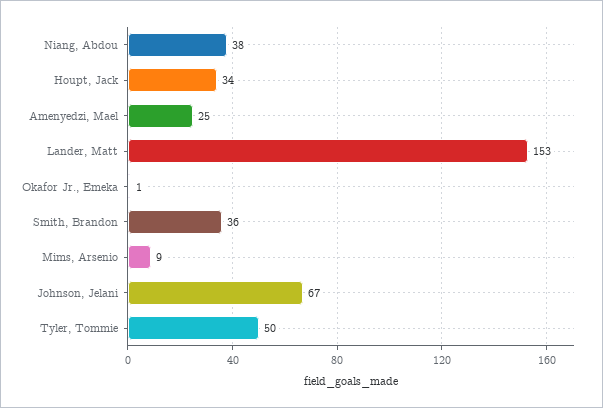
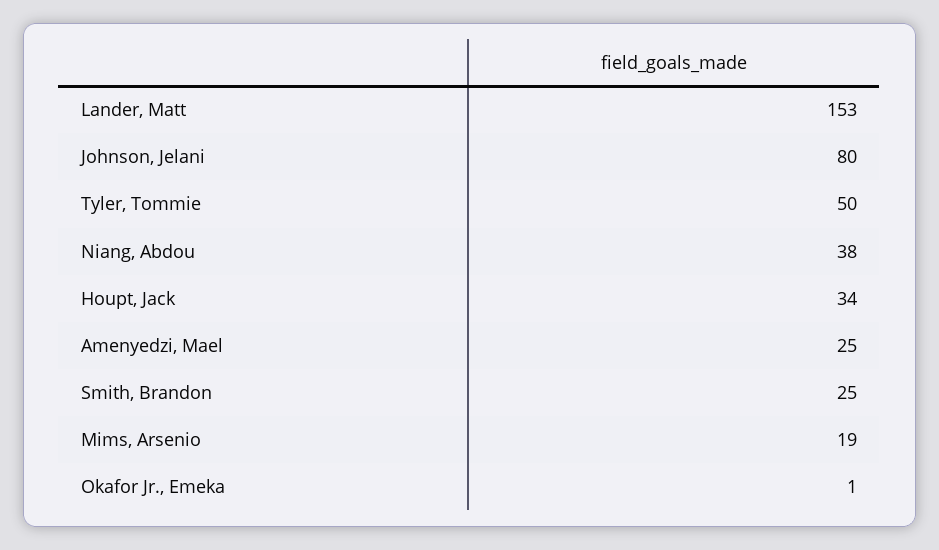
  {
    "Niang, Abdou": 38,
    "Houpt, Jack": 34,
    "Amenyedzi, Mael": 25,
    "Lander, Matt": 153,
    "Okafor Jr., Emeka": 1,
-   "Smith, Brandon": 36,
+   "Smith, Brandon": 25,
-   "Mims, Arsenio": 9,
+   "Mims, Arsenio": 19,
-   "Johnson, Jelani": 67,
+   "Johnson, Jelani": 80,
    "Tyler, Tommie": 50
  }

